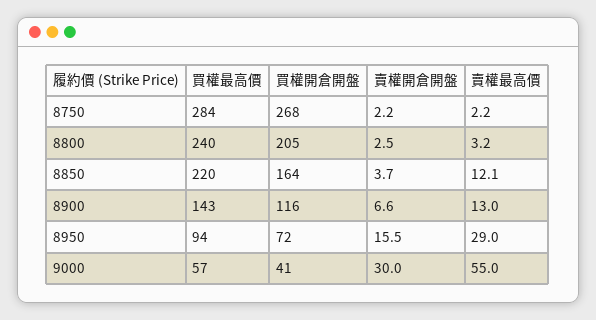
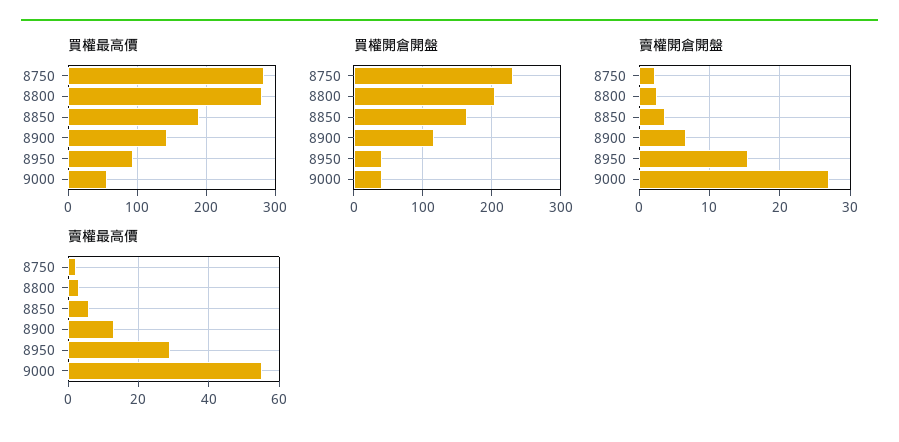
  {
    "買權最高價": {
      "8750": 284,
-     "8800": 240,
+     "8800": 280,
-     "8850": 220,
+     "8850": 190,
      "8900": 143,
      "8950": 94,
      "9000": 57
    },
    "買權開倉開盤": {
-     "8750": 268,
+     "8750": 230,
      "8800": 205,
      "8850": 164,
      "8900": 116,
-     "8950": 72,
+     "8950": 40,
      "9000": 41
    },
    "賣權開倉開盤": {
      "8750": 2.2,
      "8800": 2.5,
      "8850": 3.7,
      "8900": 6.6,
      "8950": 15.5,
-     "9000": 30
+     "9000": 27
    },
    "賣權最高價": {
      "8750": 2.2,
      "8800": 3.2,
-     "8850": 12.1,
+     "8850": 6,
      "8900": 13,
      "8950": 29,
      "9000": 55
    }
  }

